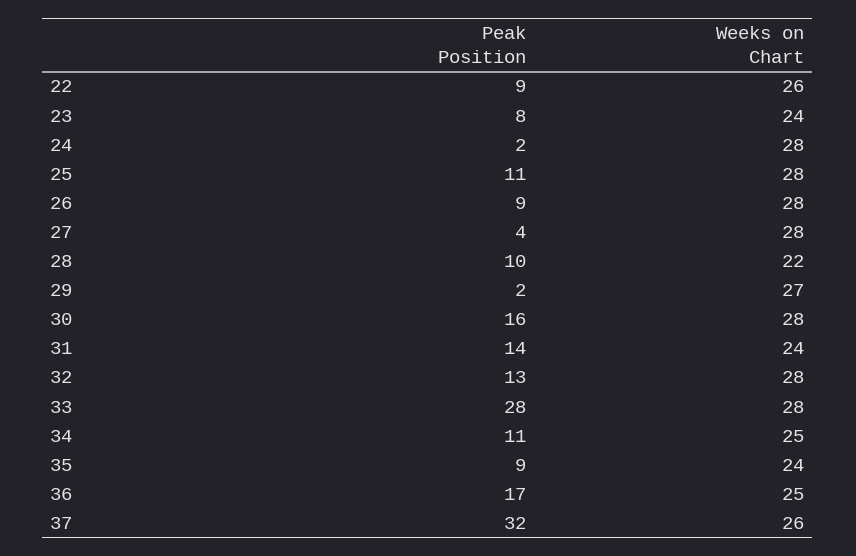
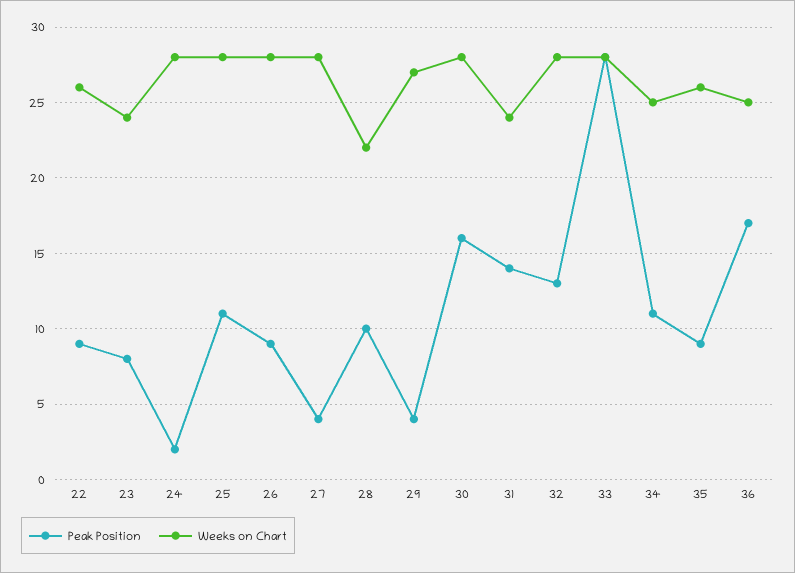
  {
    "Peak Position": {
      "22": 9,
      "23": 8,
      "24": 2,
      "25": 11,
      "26": 9,
      "27": 4,
      "28": 10,
-     "29": 2,
+     "29": 4,
      "30": 16,
      "31": 14,
      "32": 13,
      "33": 28,
      "34": 11,
      "35": 9,
-     "36": 17,
+     "36": 17
-     "37": 32
    },
    "Weeks on Chart": {
      "22": 26,
      "23": 24,
      "24": 28,
      "25": 28,
      "26": 28,
      "27": 28,
      "28": 22,
      "29": 27,
      "30": 28,
      "31": 24,
      "32": 28,
      "33": 28,
      "34": 25,
-     "35": 24,
+     "35": 26,
-     "36": 25,
+     "36": 25
-     "37": 26
    }
  }

